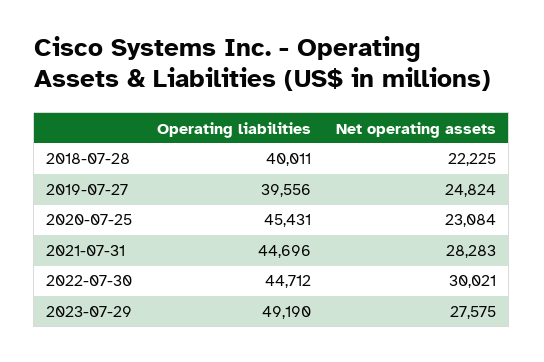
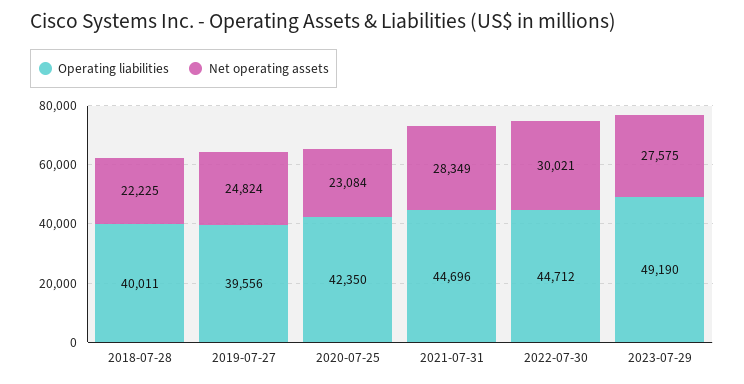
  {
    "Operating liabilities": {
      "2018-07-28": 40011,
      "2019-07-27": 39556,
-     "2020-07-25": 45431,
+     "2020-07-25": 42350,
      "2021-07-31": 44696,
      "2022-07-30": 44712,
      "2023-07-29": 49190
    },
    "Net operating assets": {
      "2018-07-28": 22225,
      "2019-07-27": 24824,
      "2020-07-25": 23084,
-     "2021-07-31": 28283,
+     "2021-07-31": 28349,
      "2022-07-30": 30021,
      "2023-07-29": 27575
    }
  }

